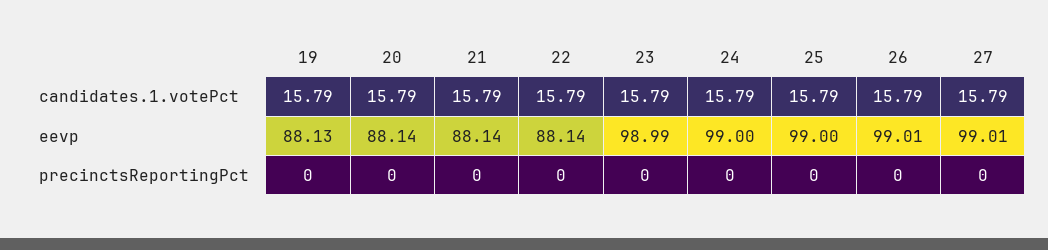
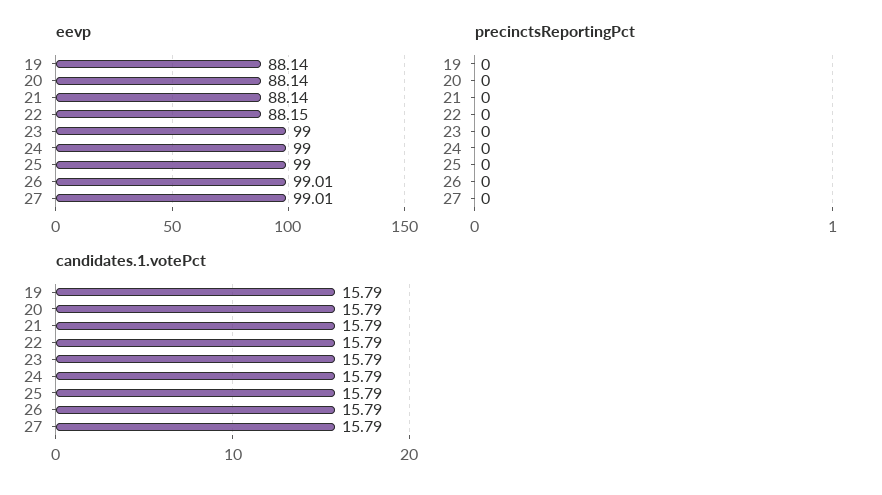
  {
    "candidates.1.votePct": {
      "19": 15.79,
      "20": 15.79,
      "21": 15.79,
      "22": 15.79,
      "23": 15.79,
      "24": 15.79,
      "25": 15.79,
      "26": 15.79,
      "27": 15.79
    },
    "eevp": {
-     "19": 88.13,
+     "19": 88.14,
      "20": 88.14,
      "21": 88.14,
-     "22": 88.14,
+     "22": 88.15,
-     "23": 98.99,
+     "23": 99,
      "24": 99,
      "25": 99,
      "26": 99.01,
      "27": 99.01
    },
    "precinctsReportingPct": {
      "19": 0,
      "20": 0,
      "21": 0,
      "22": 0,
      "23": 0,
      "24": 0,
      "25": 0,
      "26": 0,
      "27": 0
    }
  }

